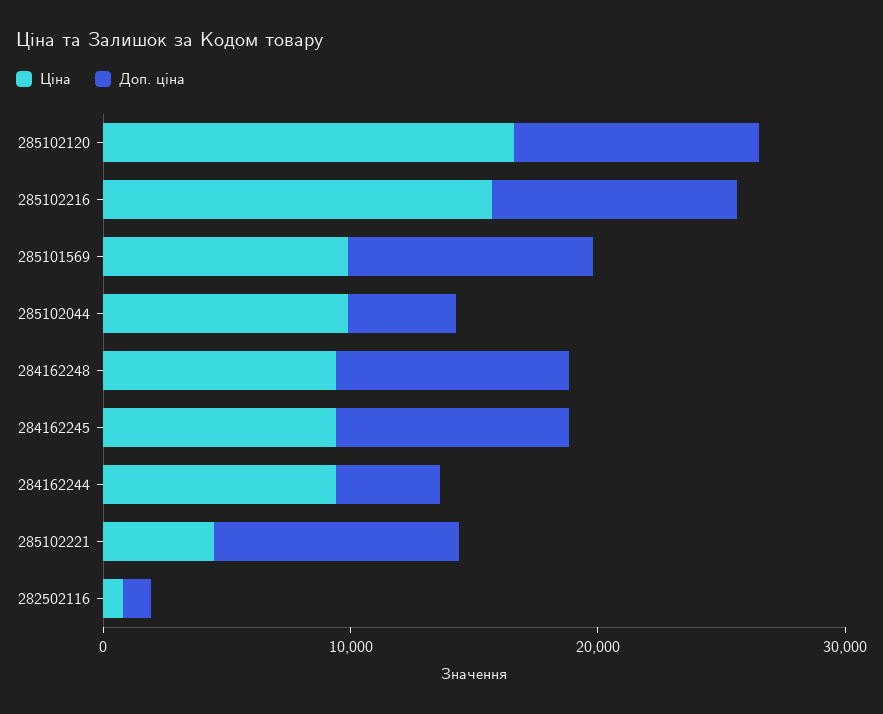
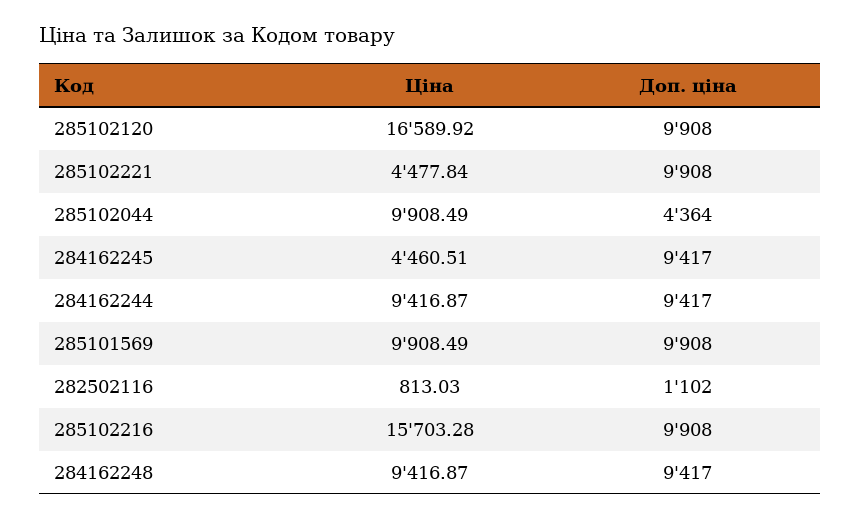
  {
    "Ціна": {
      "285102120": 16589.92,
      "285102216": 15703.28,
      "285101569": 9908.49,
      "285102044": 9908.49,
      "284162248": 9416.87,
-     "284162245": 10000,
+     "284162245": 4460.51,
      "284162244": 9416.87,
      "285102221": 4477.84,
      "282502116": 813.03
    },
    "Доп. ціна": {
      "285102120": 9908,
      "285102216": 9908,
      "285101569": 9908,
      "285102044": 4364,
      "284162248": 9417,
      "284162245": 9417,
-     "284162244": 4000,
+     "284162244": 9417,
      "285102221": 9908,
      "282502116": 1102
    }
  }

